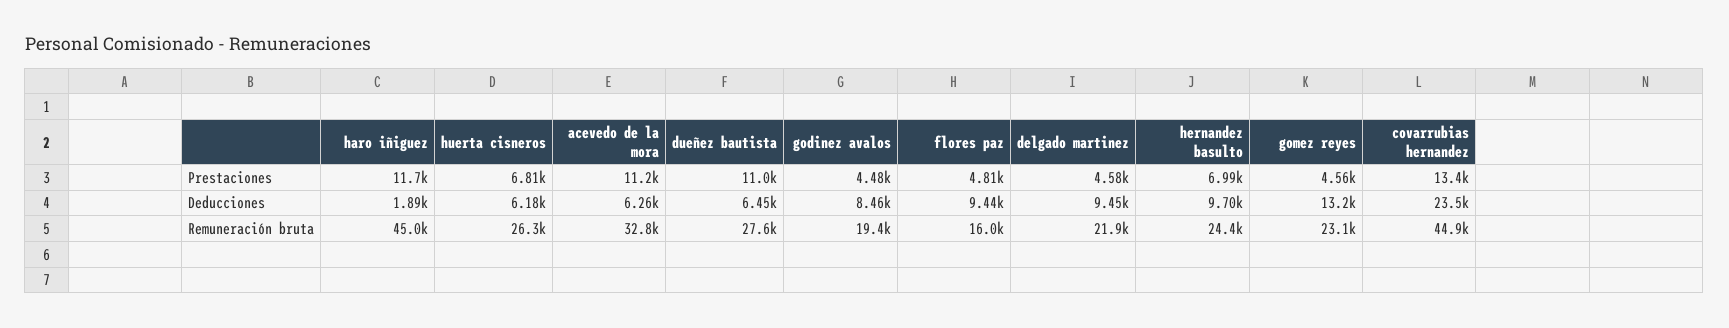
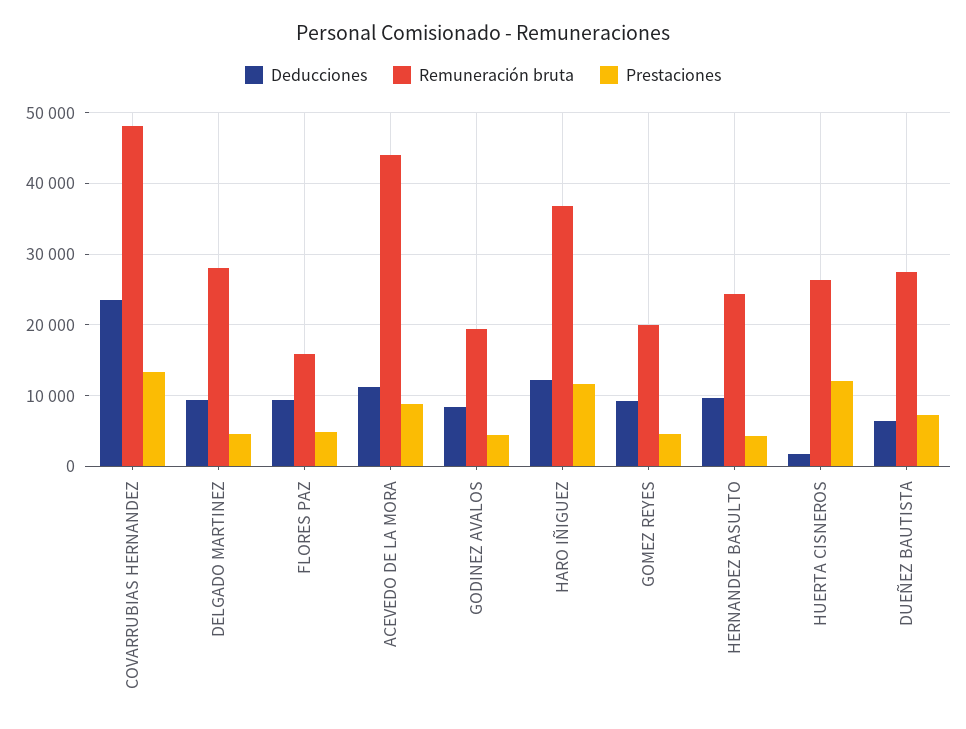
  {
    "Prestaciones": {
      "haro iñiguez": 11700,
-     "huerta cisneros": 6810,
+     "huerta cisneros": 12000,
-     "acevedo de la mora": 11200,
+     "acevedo de la mora": 9000,
-     "dueñez bautista": 11000,
+     "dueñez bautista": 7000,
      "godinez avalos": 4480,
      "flores paz": 4810,
      "delgado martinez": 4580,
-     "hernandez basulto": 6990,
+     "hernandez basulto": 4000,
      "gomez reyes": 4560,
      "covarrubias hernandez": 13400
    },
    "Deducciones": {
-     "haro iñiguez": 1890,
+     "haro iñiguez": 12000,
-     "huerta cisneros": 6180,
+     "huerta cisneros": 2000,
-     "acevedo de la mora": 6260,
+     "acevedo de la mora": 11000,
      "dueñez bautista": 6450,
      "godinez avalos": 8460,
      "flores paz": 9440,
      "delgado martinez": 9450,
      "hernandez basulto": 9700,
-     "gomez reyes": 13200,
+     "gomez reyes": 9000,
      "covarrubias hernandez": 23500
    },
    "Remuneración bruta": {
-     "haro iñiguez": 45000,
+     "haro iñiguez": 37000,
      "huerta cisneros": 26300,
-     "acevedo de la mora": 32800,
+     "acevedo de la mora": 44000,
      "dueñez bautista": 27600,
      "godinez avalos": 19400,
      "flores paz": 16000,
-     "delgado martinez": 21900,
+     "delgado martinez": 28000,
      "hernandez basulto": 24400,
-     "gomez reyes": 23100,
+     "gomez reyes": 20000,
-     "covarrubias hernandez": 44900
+     "covarrubias hernandez": 48000
    }
  }

